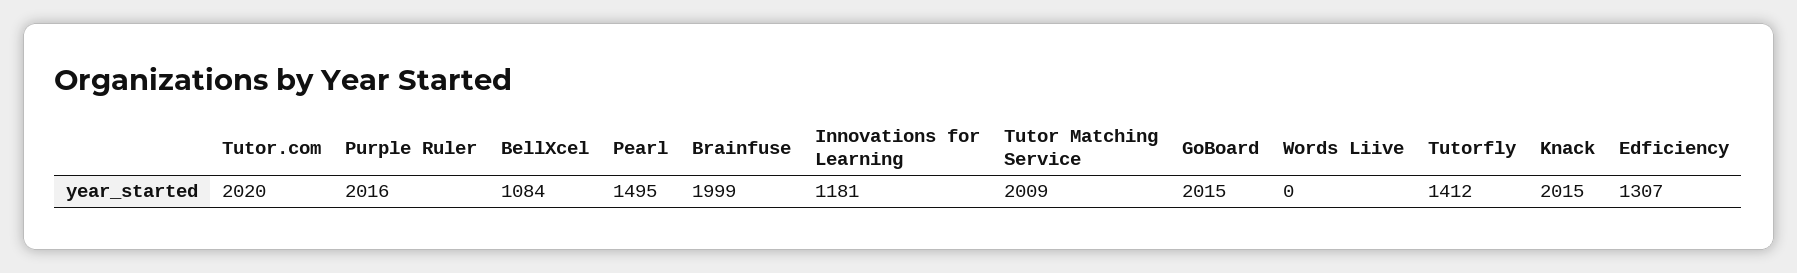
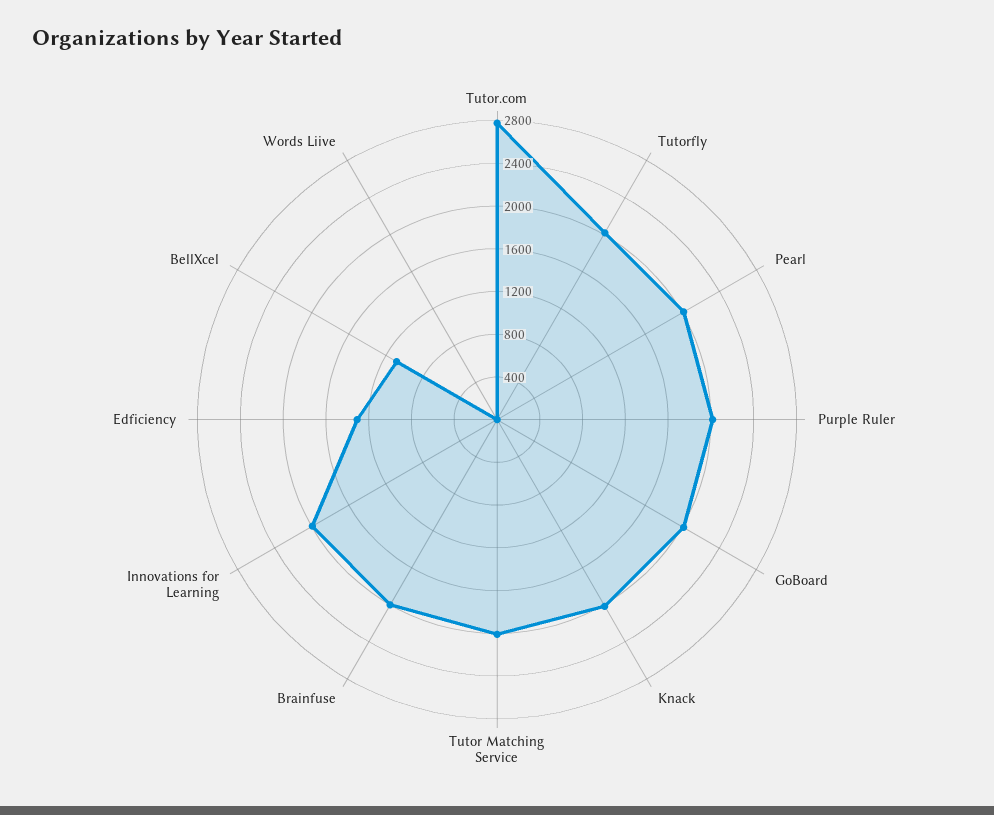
  {
-   "Tutor.com": 2020,
+   "Tutor.com": 2800,
    "Purple Ruler": 2016,
    "BellXcel": 1084,
-   "Pearl": 1495,
+   "Pearl": 2000,
    "Brainfuse": 1999,
-   "Innovations for Learning": 1181,
+   "Innovations for Learning": 2000,
    "Tutor Matching Service": 2009,
    "GoBoard": 2015,
    "Words Liive": 0,
-   "Tutorfly": 1412,
+   "Tutorfly": 2000,
    "Knack": 2015,
    "Edficiency": 1307
  }

